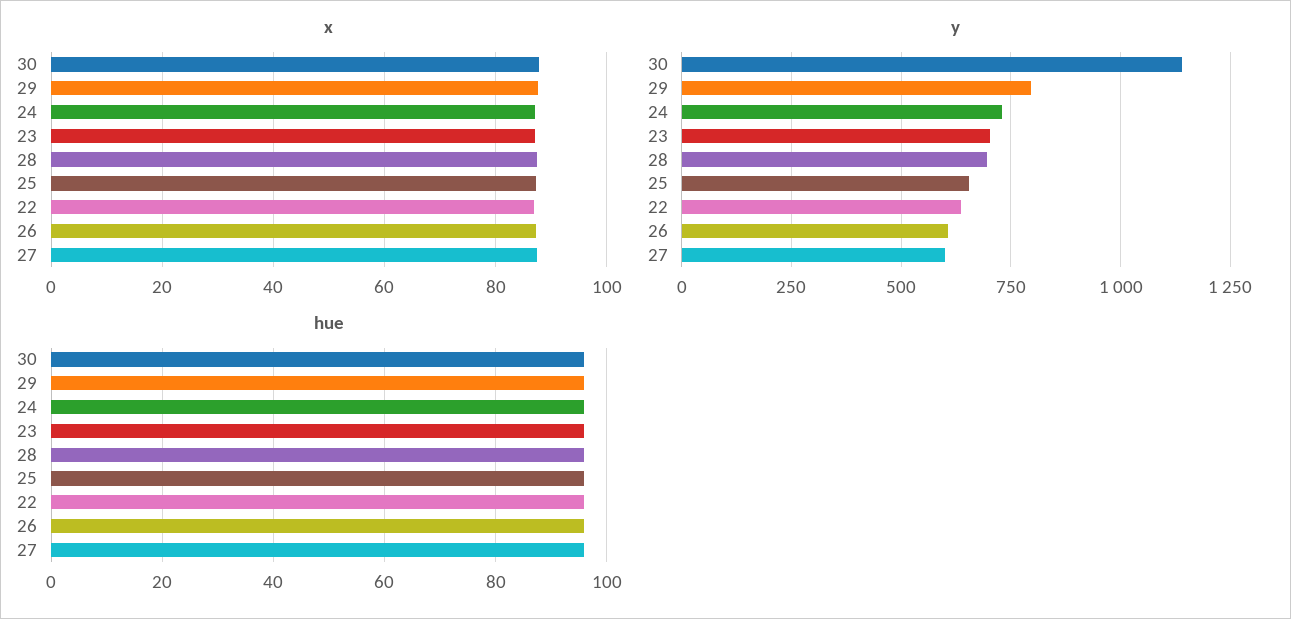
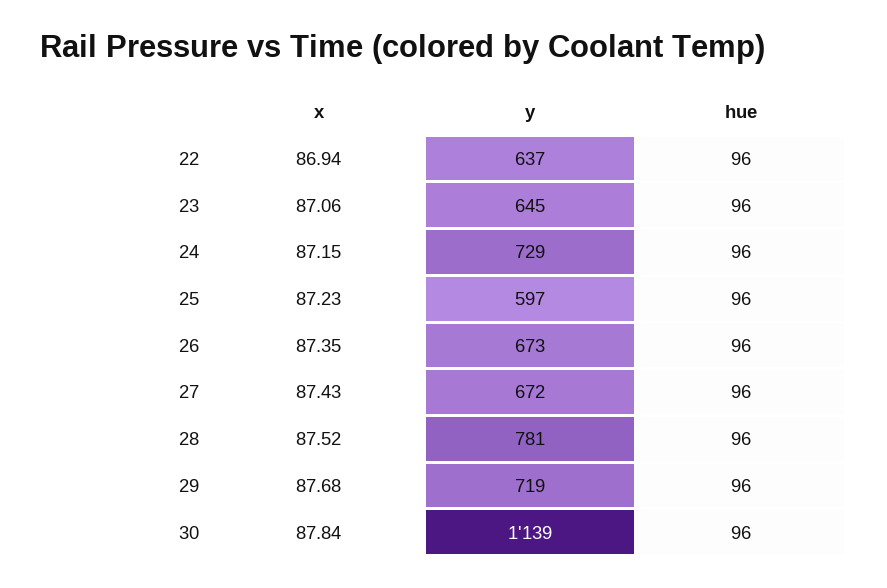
  {
    "x": {
      "30": 87.84,
      "29": 87.68,
      "24": 87.15,
      "23": 87.06,
      "28": 87.52,
      "25": 87.23,
      "22": 86.94,
      "26": 87.35,
      "27": 87.43
    },
    "y": {
      "30": 1139,
-     "29": 800,
+     "29": 719,
      "24": 729,
-     "23": 700,
+     "23": 645,
-     "28": 700,
+     "28": 781,
-     "25": 650,
+     "25": 597,
      "22": 637,
-     "26": 600,
+     "26": 673,
-     "27": 600
+     "27": 672
    },
    "hue": {
      "30": 96,
      "29": 96,
      "24": 96,
      "23": 96,
      "28": 96,
      "25": 96,
      "22": 96,
      "26": 96,
      "27": 96
    }
  }

